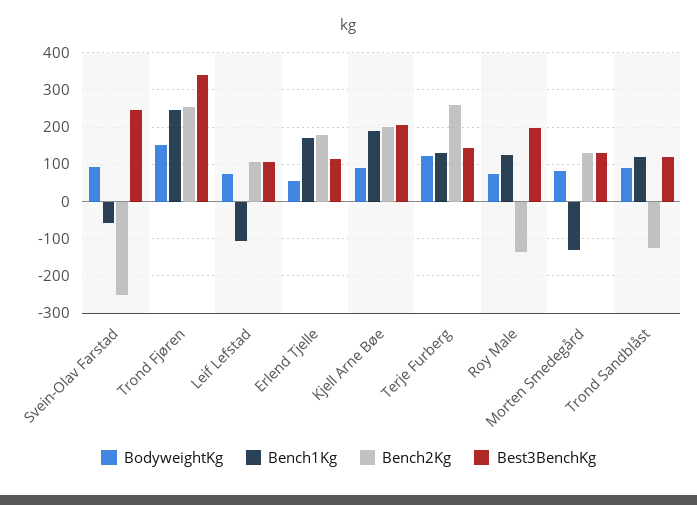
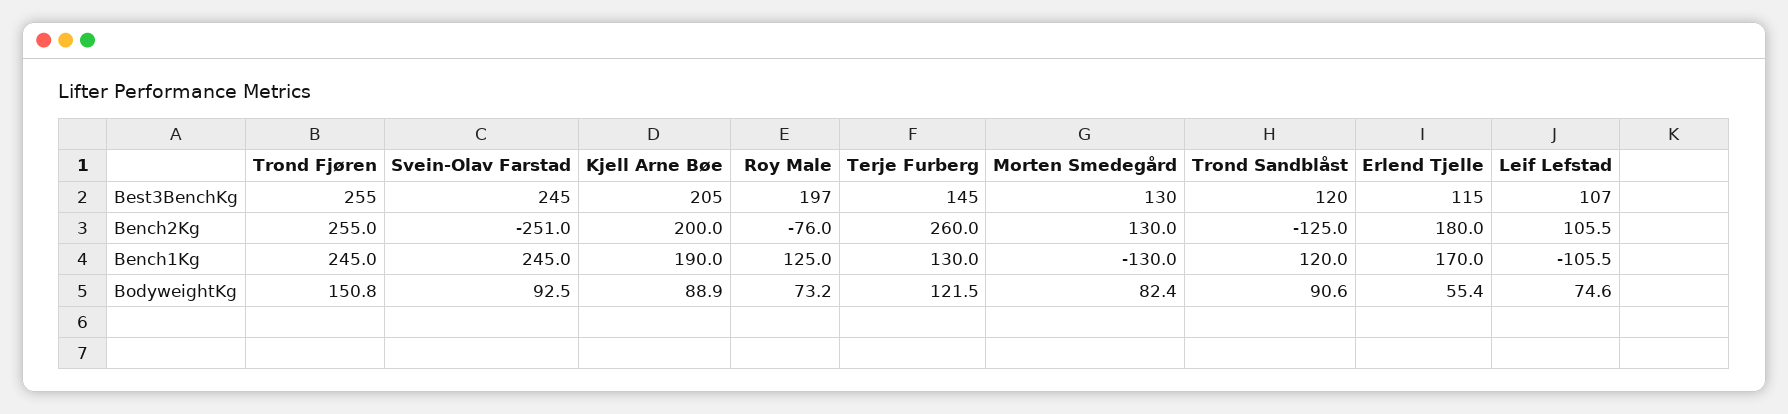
  {
    "BodyweightKg": {
      "Svein-Olav Farstad": 92.5,
      "Trond Fjøren": 150.8,
      "Leif Lefstad": 74.6,
      "Erlend Tjelle": 55.4,
      "Kjell Arne Bøe": 88.9,
      "Terje Furberg": 121.5,
      "Roy Male": 73.2,
      "Morten Smedegård": 82.4,
      "Trond Sandblåst": 90.6
    },
    "Bench1Kg": {
-     "Svein-Olav Farstad": -60,
+     "Svein-Olav Farstad": 245,
      "Trond Fjøren": 245,
      "Leif Lefstad": -105.5,
      "Erlend Tjelle": 170,
      "Kjell Arne Bøe": 190,
      "Terje Furberg": 130,
      "Roy Male": 125,
      "Morten Smedegård": -130,
      "Trond Sandblåst": 120
    },
    "Bench2Kg": {
      "Svein-Olav Farstad": -251,
      "Trond Fjøren": 255,
      "Leif Lefstad": 105.5,
      "Erlend Tjelle": 180,
      "Kjell Arne Bøe": 200,
      "Terje Furberg": 260,
-     "Roy Male": -140,
+     "Roy Male": -76,
      "Morten Smedegård": 130,
      "Trond Sandblåst": -125
    },
    "Best3BenchKg": {
      "Svein-Olav Farstad": 245,
-     "Trond Fjøren": 340,
+     "Trond Fjøren": 255,
      "Leif Lefstad": 107,
      "Erlend Tjelle": 115,
      "Kjell Arne Bøe": 205,
      "Terje Furberg": 145,
      "Roy Male": 197,
      "Morten Smedegård": 130,
      "Trond Sandblåst": 120
    }
  }

